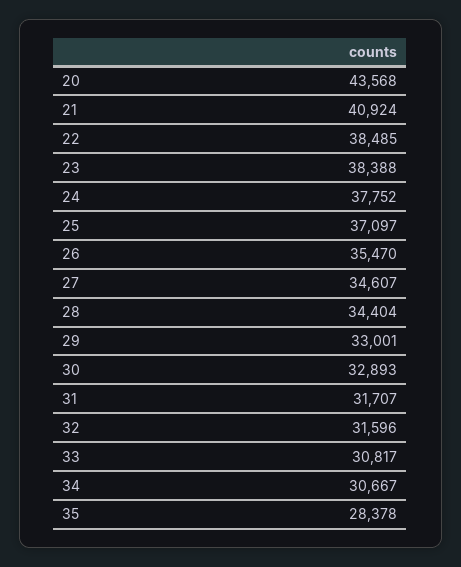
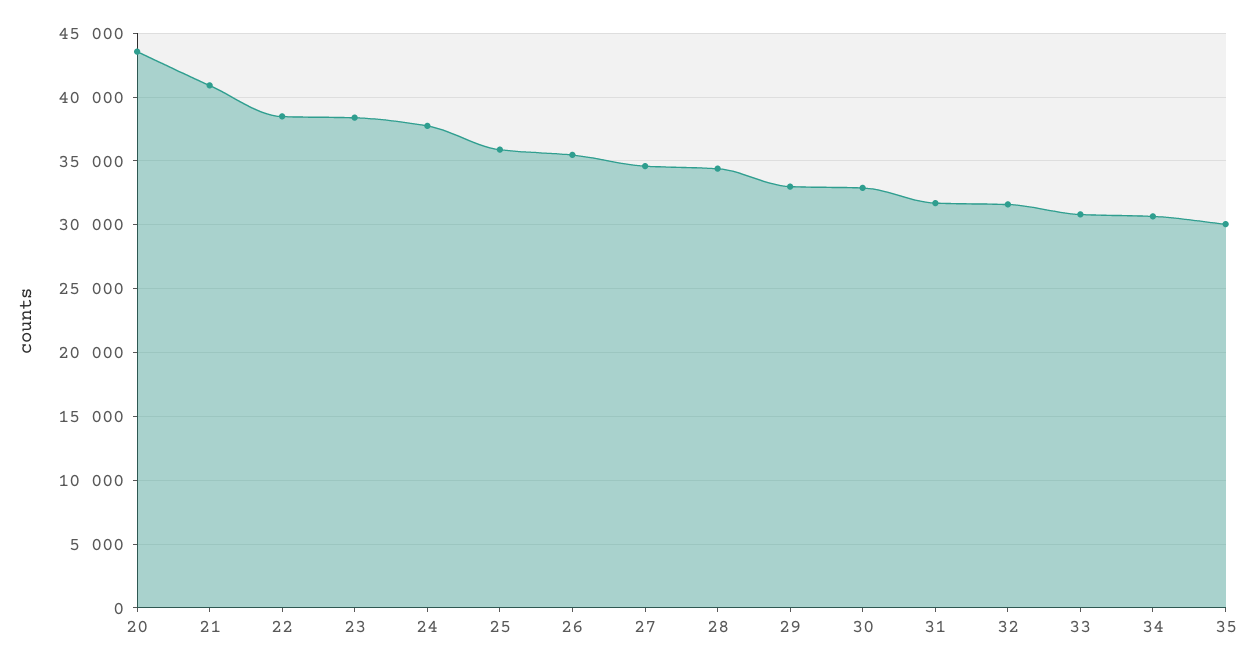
  {
    "20": 43568,
    "21": 40924,
    "22": 38485,
    "23": 38388,
    "24": 37752,
-   "25": 37097,
+   "25": 36000,
    "26": 35470,
    "27": 34607,
    "28": 34404,
    "29": 33001,
    "30": 32893,
    "31": 31707,
    "32": 31596,
    "33": 30817,
    "34": 30667,
-   "35": 28378
+   "35": 30000
  }

